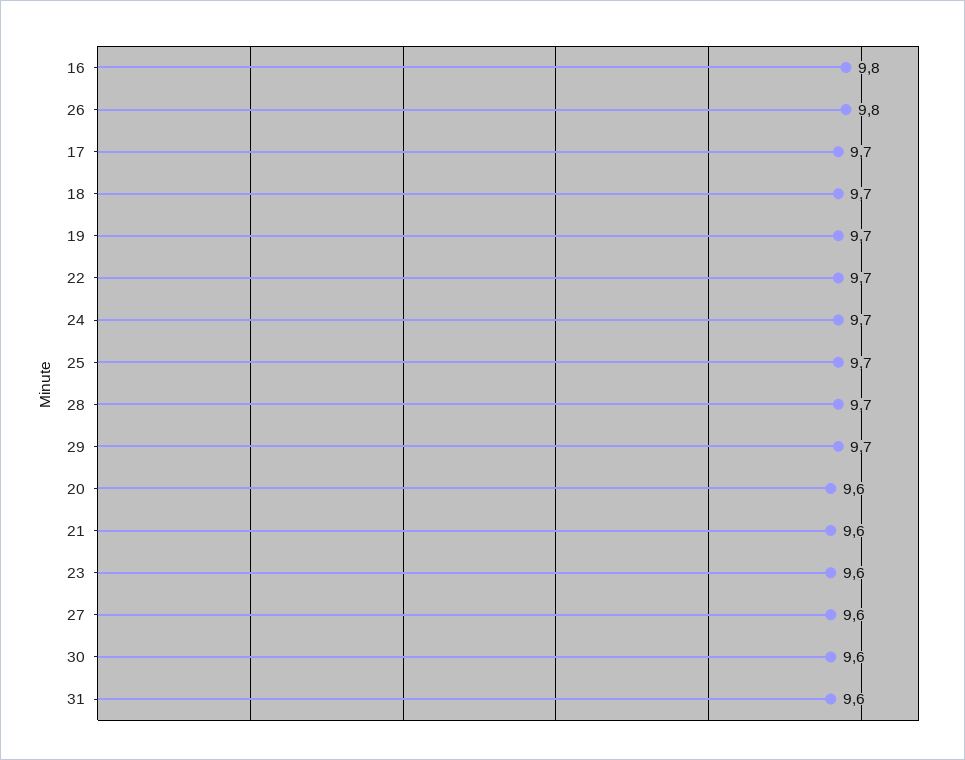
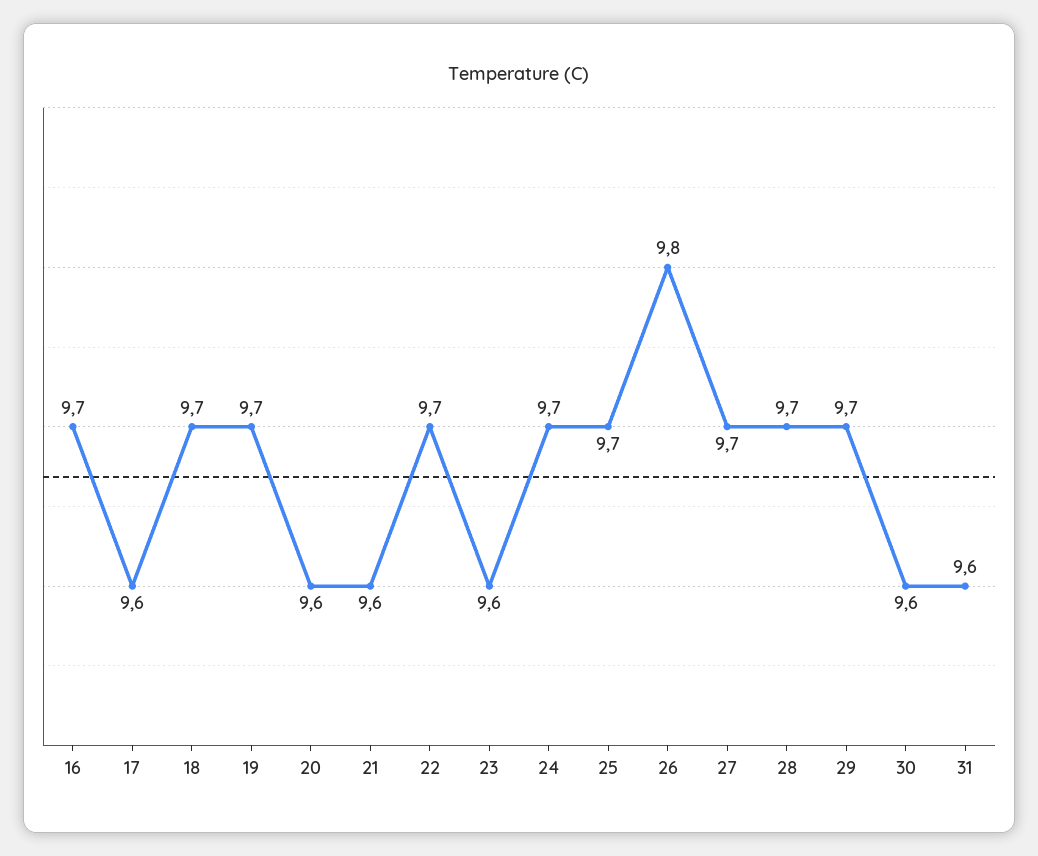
  {
-   "16": 9.8,
+   "16": 9.7,
    "26": 9.8,
-   "17": 9.7,
+   "17": 9.6,
    "18": 9.7,
    "19": 9.7,
    "22": 9.7,
    "24": 9.7,
    "25": 9.7,
    "28": 9.7,
    "29": 9.7,
    "20": 9.6,
    "21": 9.6,
    "23": 9.6,
-   "27": 9.6,
+   "27": 9.7,
    "30": 9.6,
    "31": 9.6
  }

